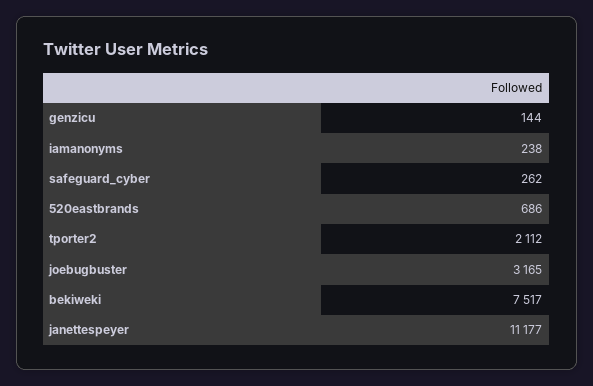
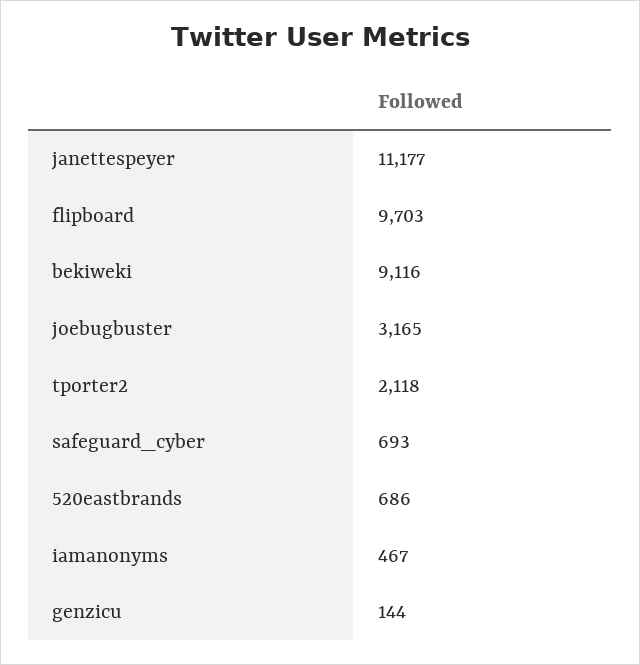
  {
    "genzicu": 144,
-   "iamanonyms": 238,
+   "iamanonyms": 467,
-   "safeguard_cyber": 262,
+   "safeguard_cyber": 693,
    "520eastbrands": 686,
-   "tporter2": 2112,
+   "tporter2": 2118,
    "joebugbuster": 3165,
-   "bekiweki": 7517,
+   "bekiweki": 9116,
-   "janettespeyer": 11177
+   "janettespeyer": 11177,
+   "flipboard": 9703
  }

